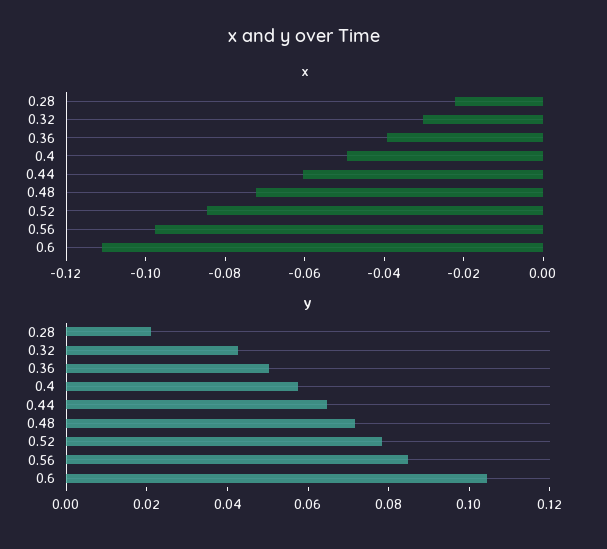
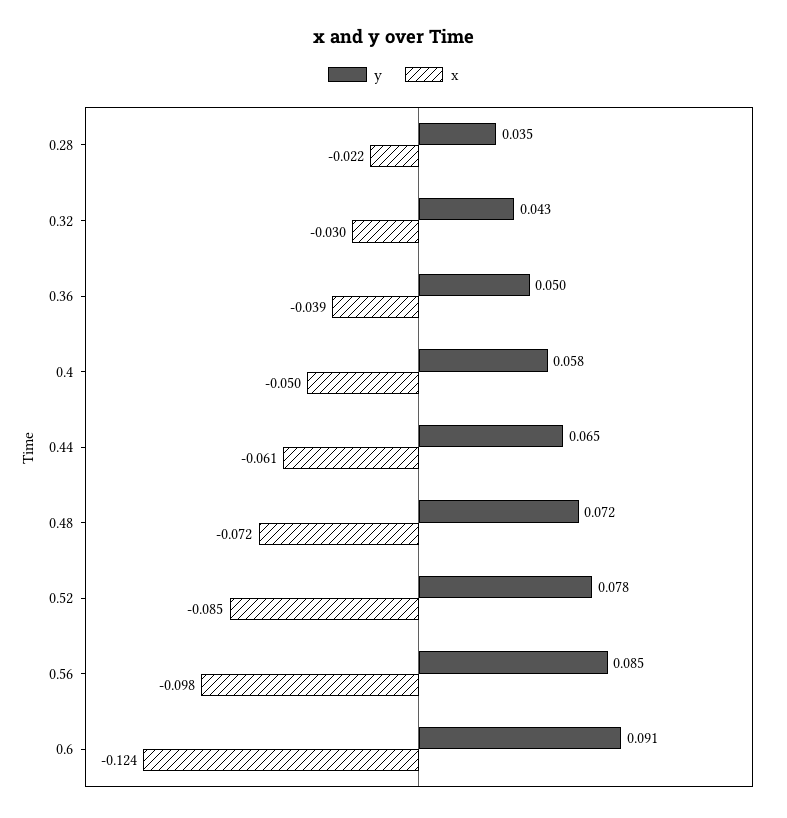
  {
    "x": {
      "0.28": -0.022,
      "0.32": -0.03,
      "0.36": -0.039,
      "0.4": -0.05,
      "0.44": -0.061,
      "0.48": -0.072,
      "0.52": -0.085,
      "0.56": -0.098,
-     "0.6": -0.11
+     "0.6": -0.124
    },
    "y": {
-     "0.28": 0.02,
+     "0.28": 0.035,
      "0.32": 0.043,
      "0.36": 0.05,
      "0.4": 0.058,
      "0.44": 0.065,
      "0.48": 0.072,
      "0.52": 0.078,
      "0.56": 0.085,
-     "0.6": 0.105
+     "0.6": 0.091
    }
  }

